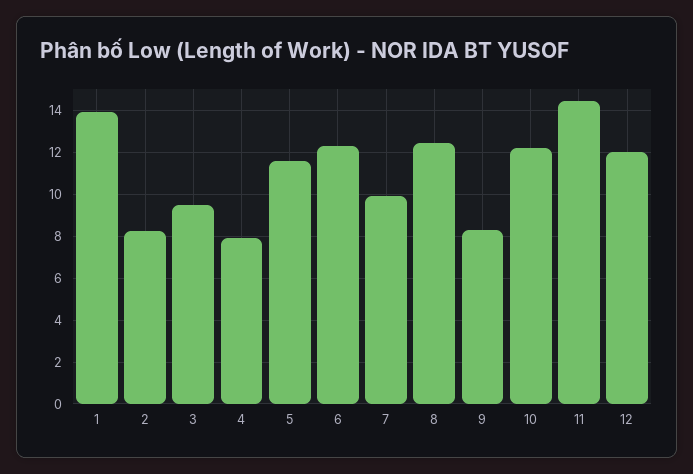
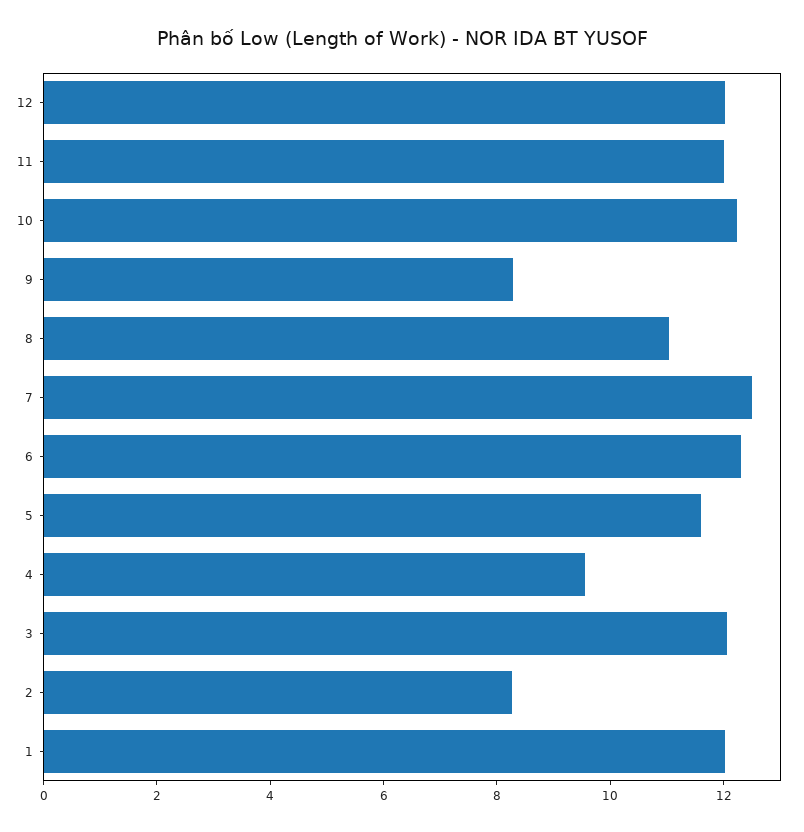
  {
-   "1": 14,
+   "1": 12,
    "2": 8.5,
-   "3": 9.5,
+   "3": 12,
-   "4": 8,
+   "4": 9.5,
    "5": 11.5,
    "6": 12.5,
-   "7": 10,
+   "7": 12.5,
-   "8": 12.5,
+   "8": 11,
    "9": 8.5,
    "10": 12,
-   "11": 14.5,
+   "11": 12,
    "12": 12
  }

